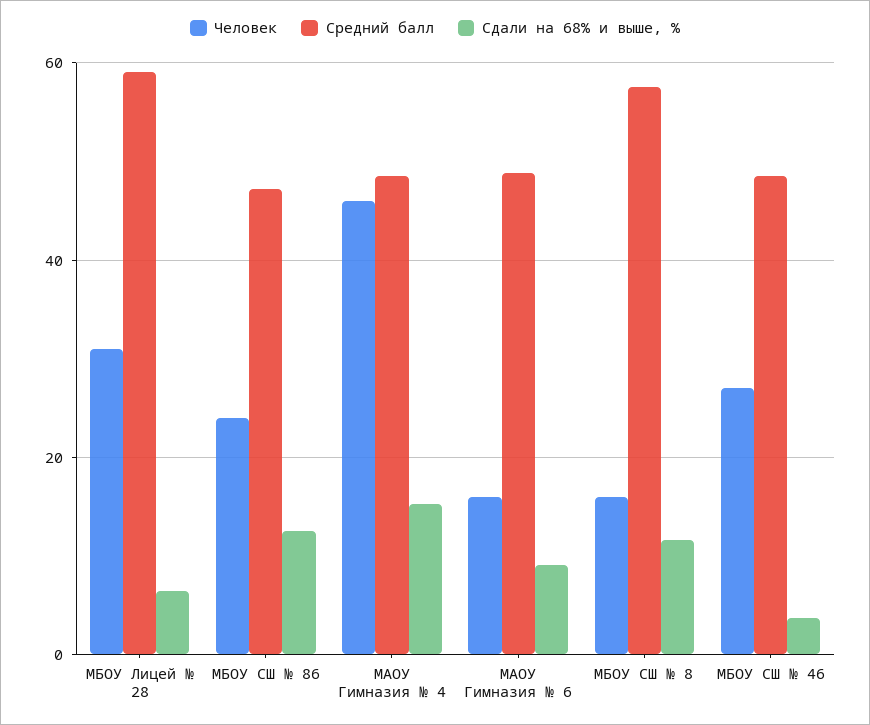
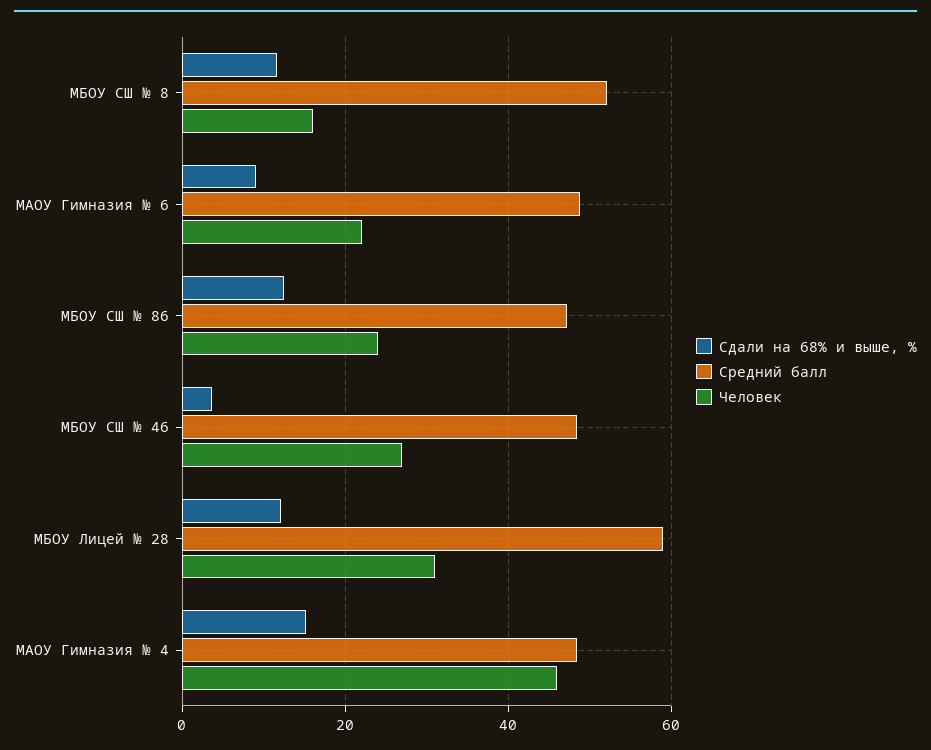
  {
    "Человек": {
      "МБОУ Лицей № 28": 32,
      "МБОУ СШ № 86": 24,
      "МАОУ Гимназия № 4": 46,
-     "МАОУ Гимназия № 6": 16,
+     "МАОУ Гимназия № 6": 22,
      "МБОУ СШ № 8": 16,
      "МБОУ СШ № 46": 28
    },
    "Средний балл": {
      "МБОУ Лицей № 28": 60,
      "МБОУ СШ № 86": 48,
      "МАОУ Гимназия № 4": 48,
      "МАОУ Гимназия № 6": 48,
-     "МБОУ СШ № 8": 58,
+     "МБОУ СШ № 8": 52,
      "МБОУ СШ № 46": 48
    },
    "Сдали на 68% и выше, %": {
-     "МБОУ Лицей № 28": 6,
+     "МБОУ Лицей № 28": 12,
      "МБОУ СШ № 86": 12,
      "МАОУ Гимназия № 4": 16,
      "МАОУ Гимназия № 6": 10,
      "МБОУ СШ № 8": 12,
      "МБОУ СШ № 46": 4
    }
  }

